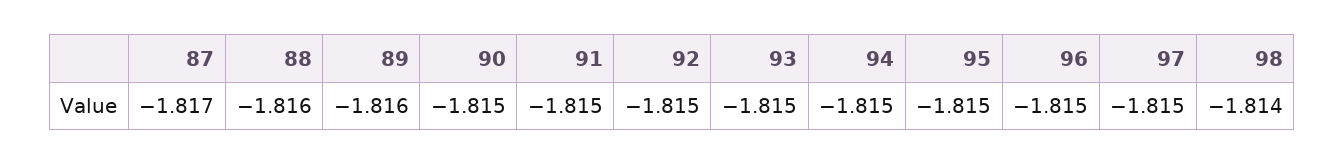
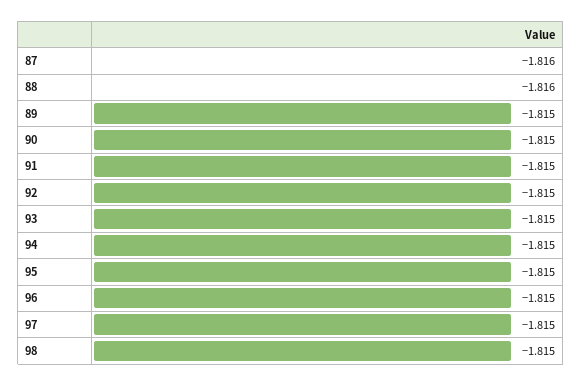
  {
-   "87": -1.817,
+   "87": -1.816,
    "88": -1.816,
-   "89": -1.816,
+   "89": -1.815,
    "90": -1.815,
    "91": -1.815,
    "92": -1.815,
    "93": -1.815,
    "94": -1.815,
    "95": -1.815,
    "96": -1.815,
    "97": -1.815,
-   "98": -1.814
+   "98": -1.815
  }

